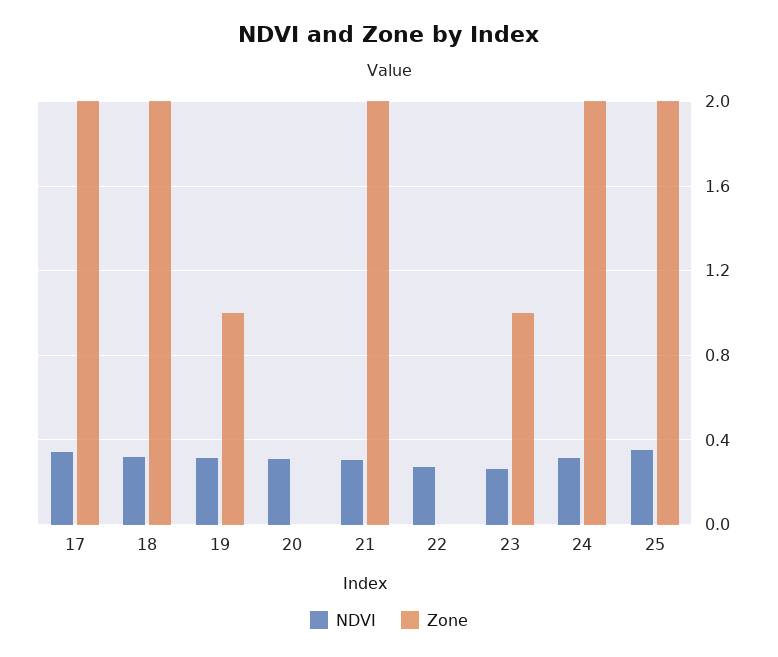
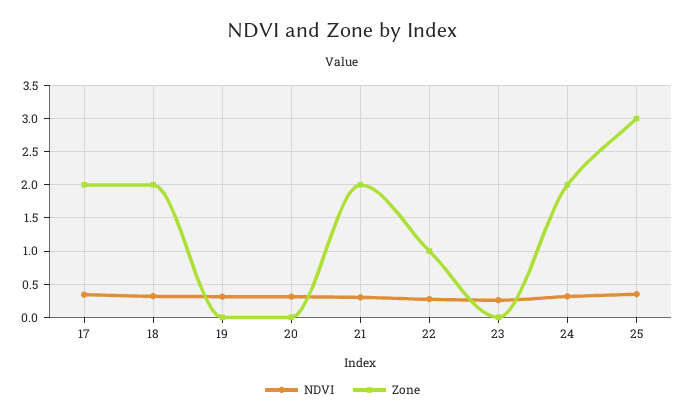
  {
    "NDVI": {
      "17": 0.35,
      "18": 0.3,
      "19": 0.3,
      "20": 0.3,
      "21": 0.3,
      "22": 0.25,
      "23": 0.25,
      "24": 0.3,
      "25": 0.35
    },
    "Zone": {
      "17": 2,
      "18": 2,
-     "19": 1,
+     "19": 0,
      "20": 0,
      "21": 2,
-     "22": 0,
+     "22": 1,
-     "23": 1,
+     "23": 0,
      "24": 2,
-     "25": 2
+     "25": 3
    }
  }

